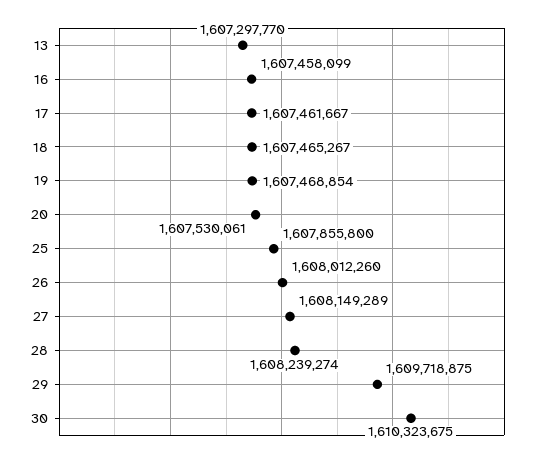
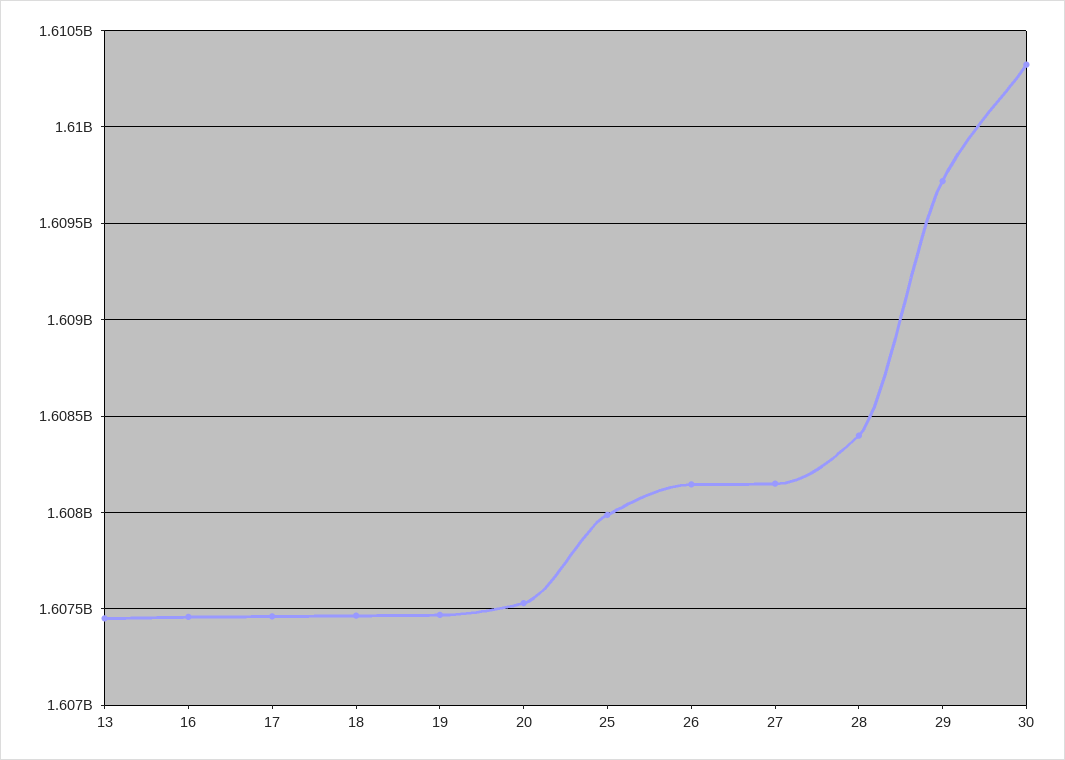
  {
-   "13": 1607297770,
+   "13": 1607450000,
    "16": 1607458099,
    "17": 1607461667,
    "18": 1607465267,
    "19": 1607468854,
    "20": 1607530061,
-   "25": 1607855800,
+   "25": 1608000000,
-   "26": 1608012260,
+   "26": 1608150000,
    "27": 1608149289,
-   "28": 1608239274,
+   "28": 1608400000,
    "29": 1609718875,
    "30": 1610323675
  }

